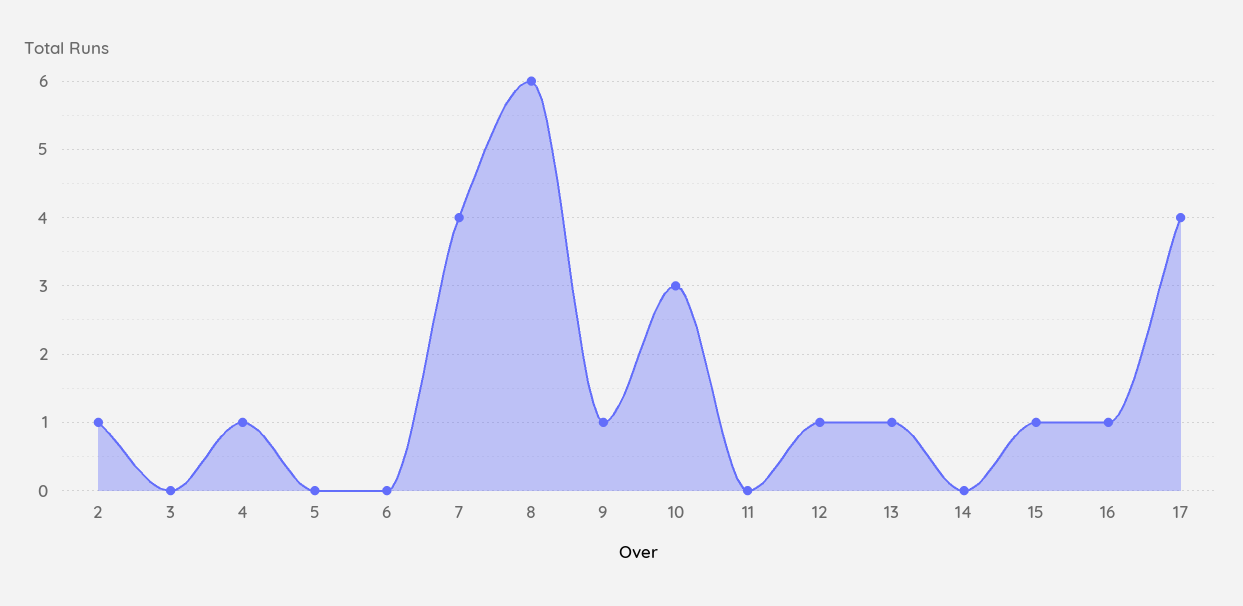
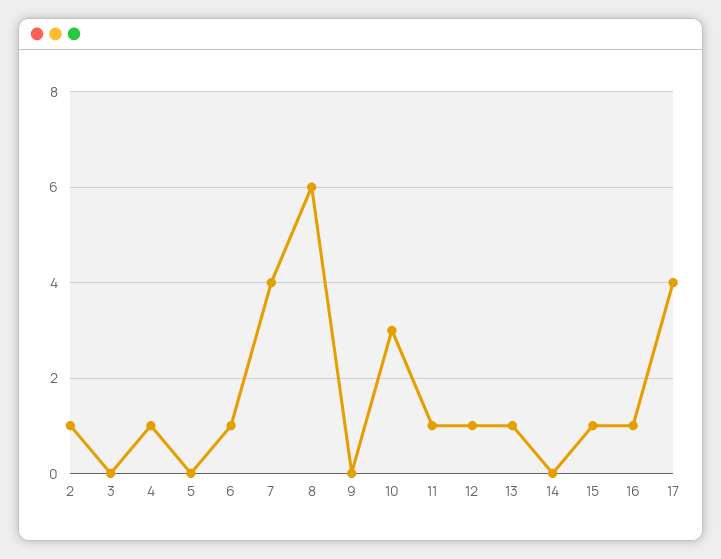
  {
    "2": 1,
    "3": 0,
    "4": 1,
    "5": 0,
-   "6": 0,
+   "6": 1,
    "7": 4,
    "8": 6,
-   "9": 1,
+   "9": 0,
    "10": 3,
-   "11": 0,
+   "11": 1,
    "12": 1,
    "13": 1,
    "14": 0,
    "15": 1,
    "16": 1,
    "17": 4
  }

